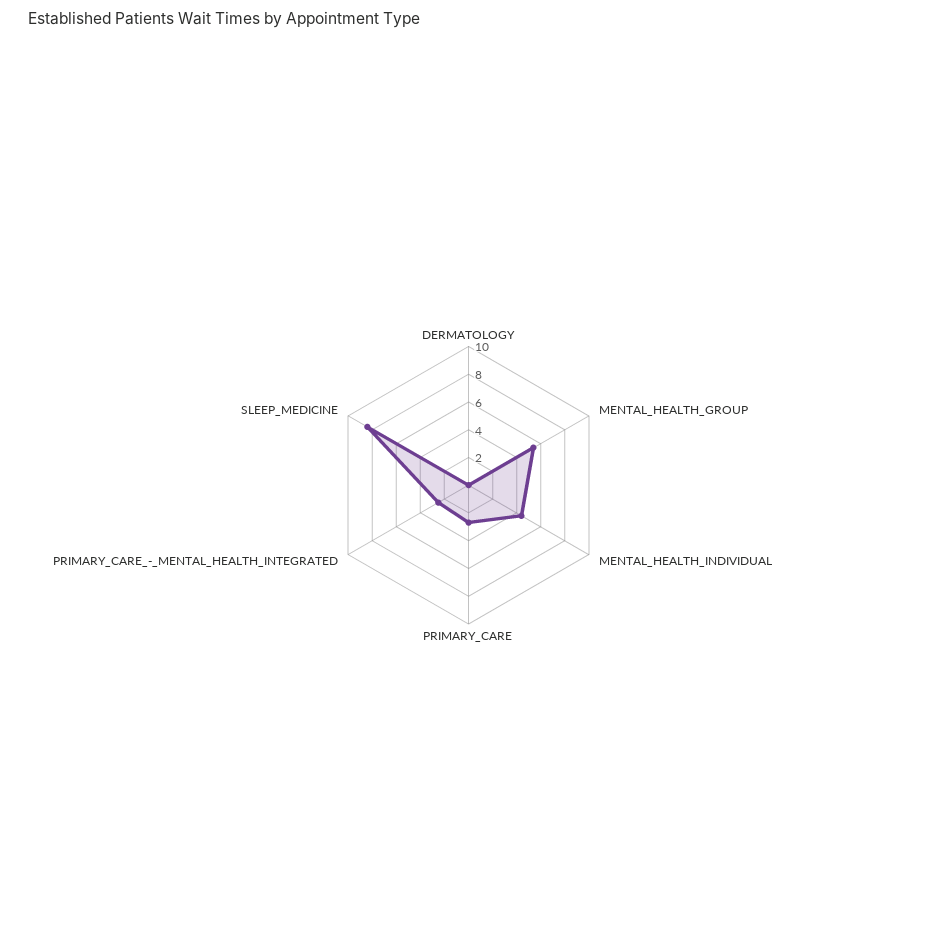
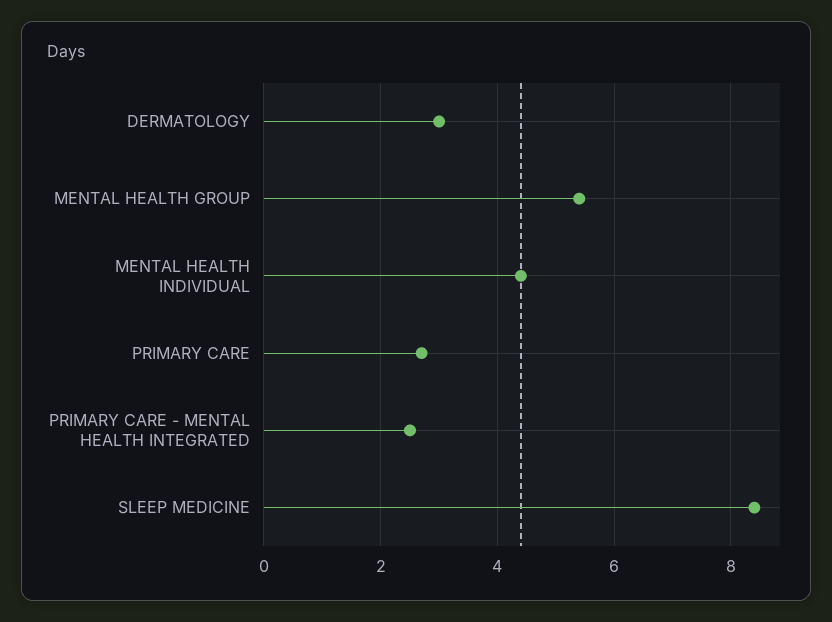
  {
-   "DERMATOLOGY": 0,
+   "DERMATOLOGY": 3,
    "MENTAL_HEALTH_GROUP": 5.5,
    "MENTAL_HEALTH_INDIVIDUAL": 4.5,
    "PRIMARY_CARE": 2.5,
    "PRIMARY_CARE_-_MENTAL_HEALTH_INTEGRATED": 2.5,
    "SLEEP_MEDICINE": 8.5
  }

